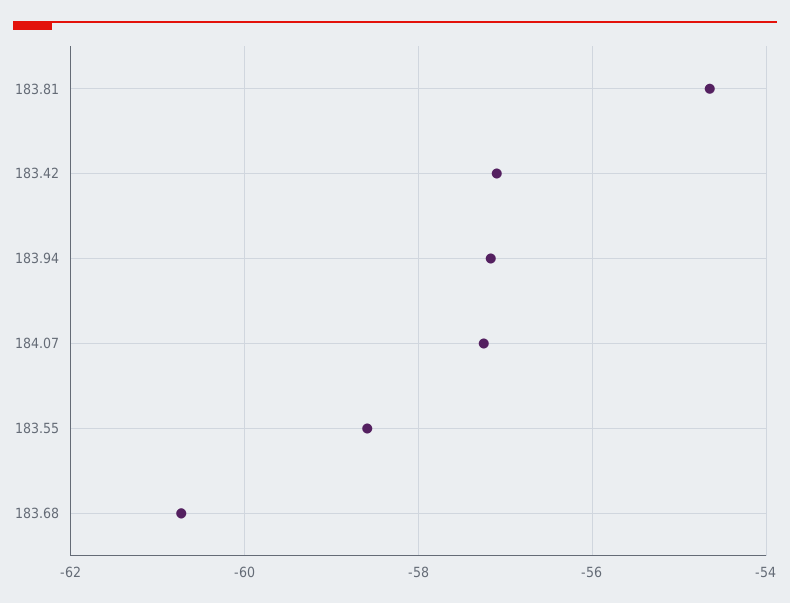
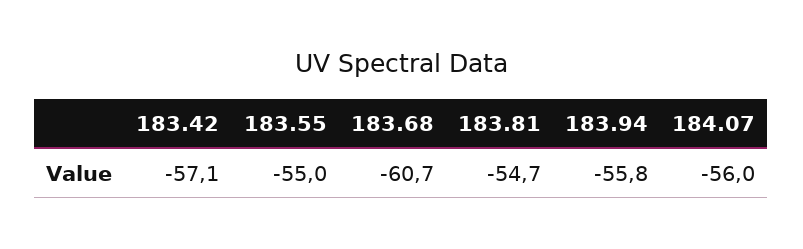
  {
    "183.81": -54.7,
    "183.42": -57.1,
-   "183.94": -57.2,
+   "183.94": -55.8,
-   "184.07": -57.2,
+   "184.07": -56,
-   "183.55": -58.6,
+   "183.55": -55,
    "183.68": -60.7
  }

